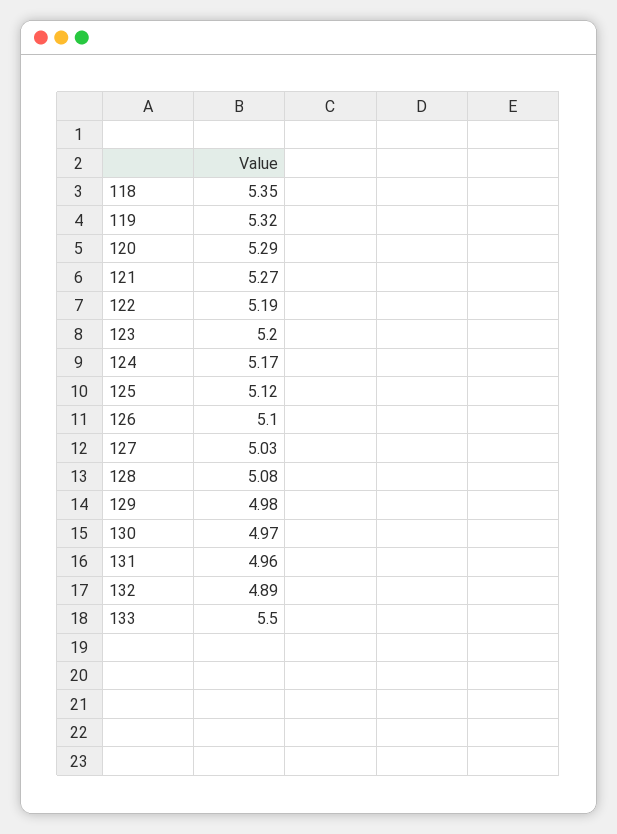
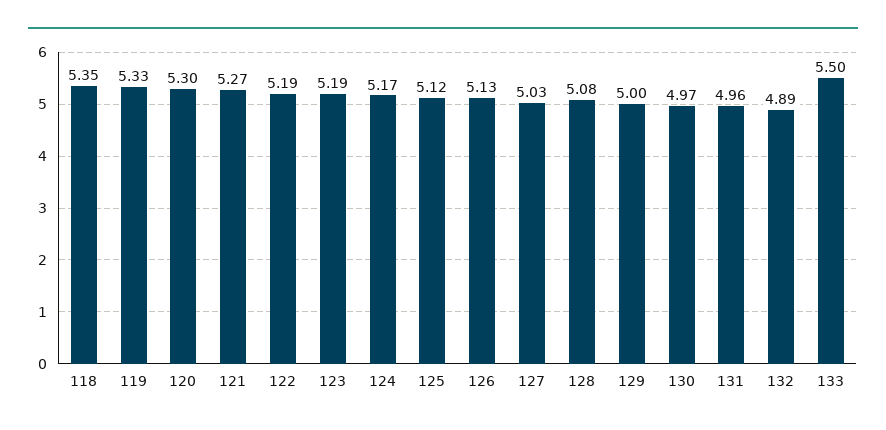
  {
    "118": 5.35,
-   "119": 5.32,
+   "119": 5.33,
-   "120": 5.29,
+   "120": 5.3,
    "121": 5.27,
    "122": 5.19,
-   "123": 5.2,
+   "123": 5.19,
    "124": 5.17,
    "125": 5.12,
-   "126": 5.1,
+   "126": 5.13,
    "127": 5.03,
    "128": 5.08,
-   "129": 4.98,
+   "129": 5,
    "130": 4.97,
    "131": 4.96,
    "132": 4.89,
    "133": 5.5
  }

